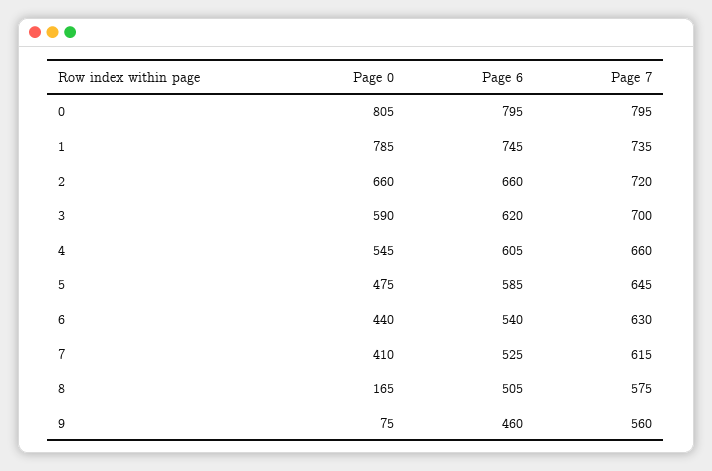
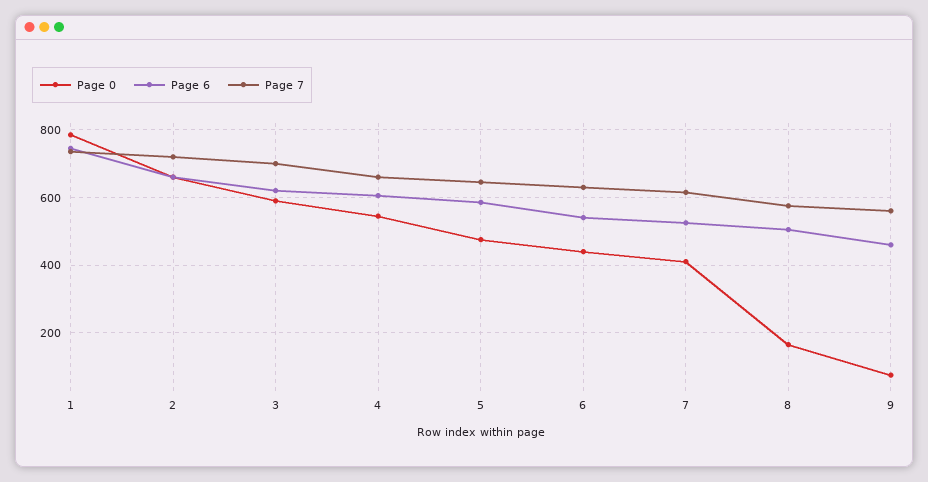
  {
    "Page 0": {
-     "0": 805,
      "1": 785,
      "2": 660,
      "3": 590,
      "4": 545,
      "5": 475,
      "6": 440,
      "7": 410,
      "8": 165,
      "9": 75
    },
    "Page 6": {
-     "0": 795,
      "1": 745,
      "2": 660,
      "3": 620,
      "4": 605,
      "5": 585,
      "6": 540,
      "7": 525,
      "8": 505,
      "9": 460
    },
    "Page 7": {
-     "0": 795,
      "1": 735,
      "2": 720,
      "3": 700,
      "4": 660,
      "5": 645,
      "6": 630,
      "7": 615,
      "8": 575,
      "9": 560
    }
  }

